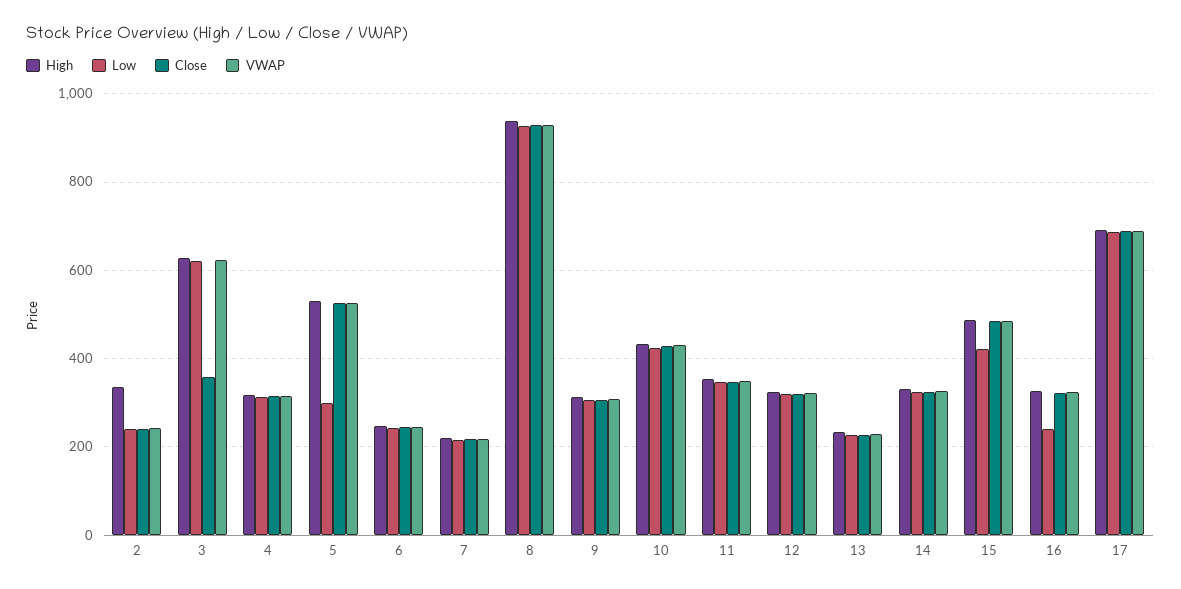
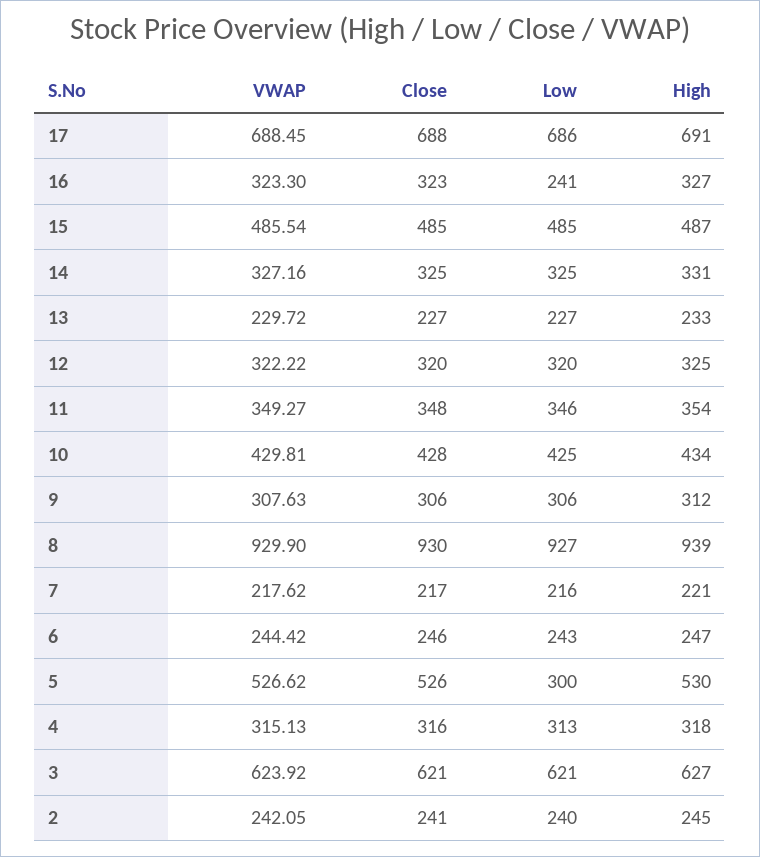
  {
    "High": {
-     "2": 340,
+     "2": 245,
      "3": 627,
      "4": 318,
      "5": 530,
      "6": 247,
      "7": 221,
      "8": 939,
      "9": 312,
      "10": 434,
      "11": 354,
      "12": 325,
      "13": 233,
      "14": 331,
      "15": 487,
      "16": 327,
      "17": 691
    },
    "Low": {
      "2": 240,
      "3": 621,
      "4": 313,
      "5": 300,
      "6": 243,
      "7": 216,
      "8": 927,
      "9": 306,
      "10": 425,
      "11": 346,
      "12": 320,
      "13": 227,
      "14": 325,
-     "15": 420,
+     "15": 485,
      "16": 241,
      "17": 686
    },
    "Close": {
      "2": 241,
-     "3": 360,
+     "3": 621,
      "4": 316,
      "5": 526,
      "6": 246,
      "7": 217,
      "8": 930,
      "9": 306,
      "10": 428,
      "11": 348,
      "12": 320,
      "13": 227,
      "14": 325,
      "15": 485,
      "16": 323,
      "17": 688
    },
    "VWAP": {
      "2": 242.05,
      "3": 623.92,
      "4": 315.13,
      "5": 526.62,
      "6": 244.42,
      "7": 217.62,
      "8": 929.9,
      "9": 307.63,
      "10": 429.81,
      "11": 349.27,
      "12": 322.22,
      "13": 229.72,
      "14": 327.16,
      "15": 485.54,
      "16": 323.3,
      "17": 688.45
    }
  }

